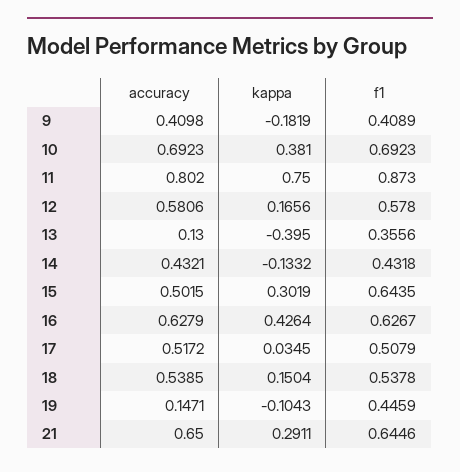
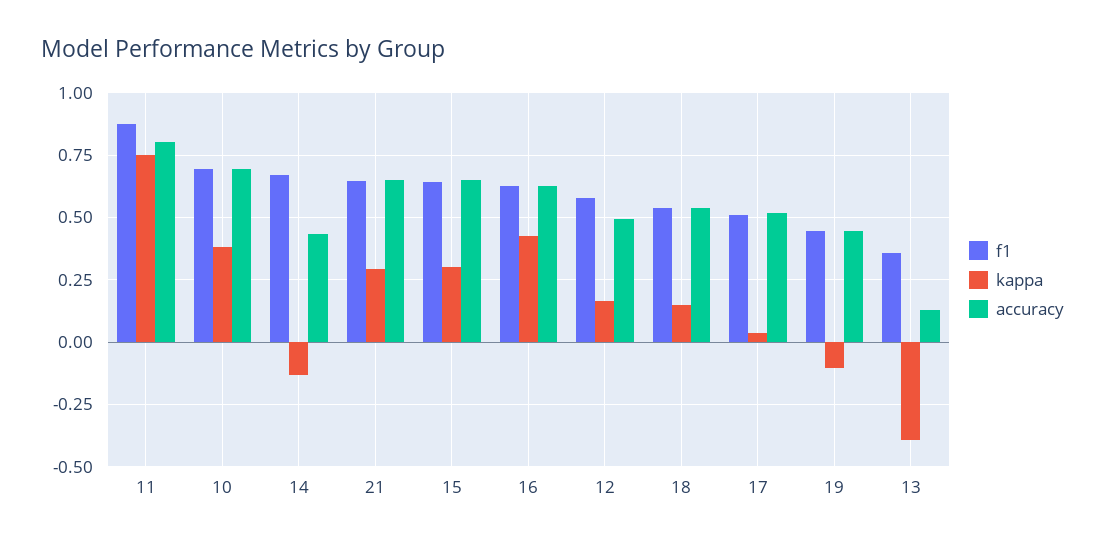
  {
    "accuracy": {
-     "9": 0.4098,
      "10": 0.6923,
      "11": 0.802,
-     "12": 0.5806,
+     "12": 0.5,
      "13": 0.13,
      "14": 0.4321,
-     "15": 0.5015,
+     "15": 0.65,
      "16": 0.6279,
      "17": 0.5172,
      "18": 0.5385,
-     "19": 0.1471,
+     "19": 0.45,
      "21": 0.65
    },
    "kappa": {
-     "9": -0.1819,
      "10": 0.381,
      "11": 0.75,
      "12": 0.1656,
      "13": -0.395,
      "14": -0.1332,
      "15": 0.3019,
      "16": 0.4264,
      "17": 0.0345,
      "18": 0.1504,
      "19": -0.1043,
      "21": 0.2911
    },
    "f1": {
-     "9": 0.4089,
      "10": 0.6923,
      "11": 0.873,
      "12": 0.578,
      "13": 0.3556,
-     "14": 0.4318,
+     "14": 0.675,
      "15": 0.6435,
      "16": 0.6267,
      "17": 0.5079,
      "18": 0.5378,
      "19": 0.4459,
      "21": 0.6446
    }
  }

